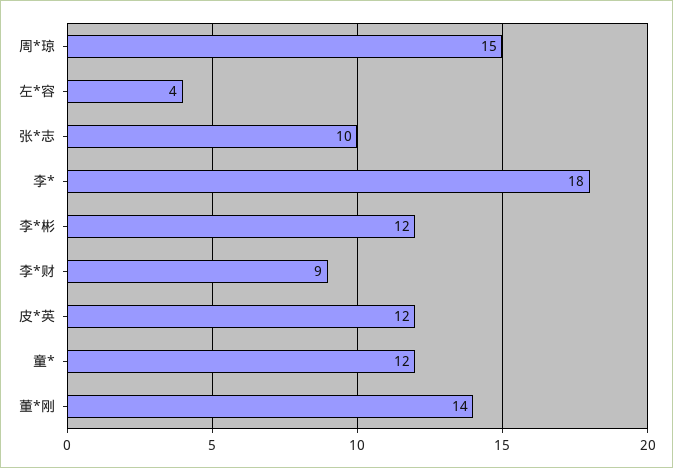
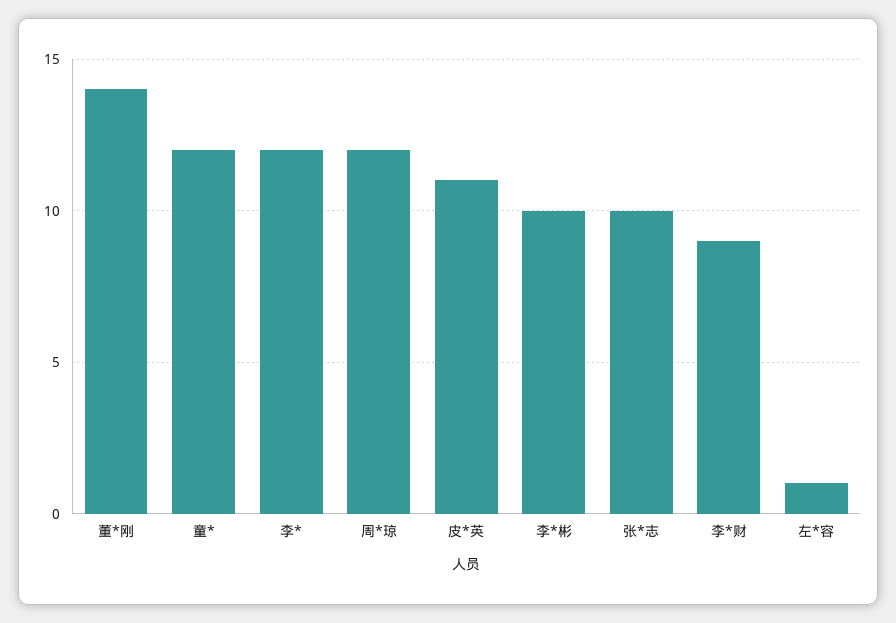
  {
-   "周*琼": 15,
+   "周*琼": 12,
-   "左*容": 4,
+   "左*容": 1,
    "张*志": 10,
-   "李*": 18,
+   "李*": 12,
-   "李*彬": 12,
+   "李*彬": 10,
    "李*财": 9,
-   "皮*英": 12,
+   "皮*英": 11,
    "童*": 12,
    "董*刚": 14
  }

